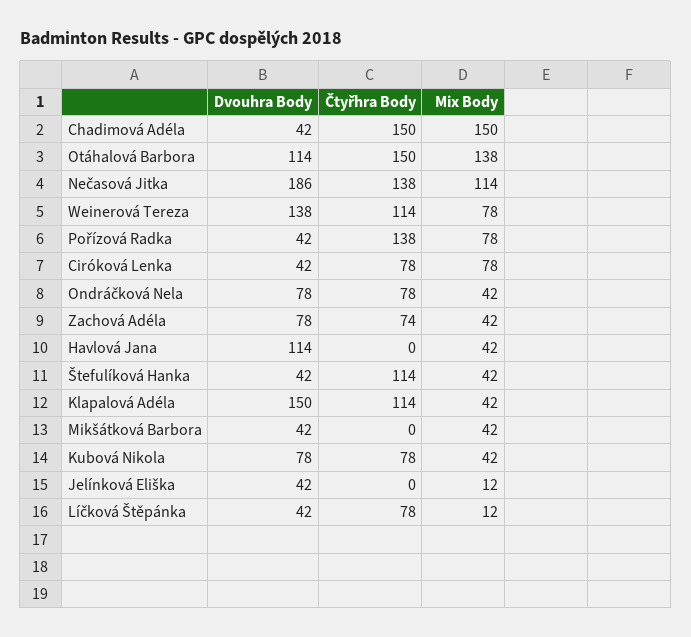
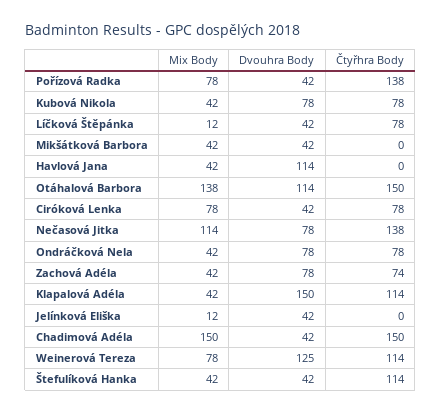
  {
    "Dvouhra Body": {
      "Chadimová Adéla": 42,
      "Otáhalová Barbora": 114,
-     "Nečasová Jitka": 186,
+     "Nečasová Jitka": 78,
-     "Weinerová Tereza": 138,
+     "Weinerová Tereza": 125,
      "Pořízová Radka": 42,
      "Ciróková Lenka": 42,
      "Ondráčková Nela": 78,
      "Zachová Adéla": 78,
      "Havlová Jana": 114,
      "Štefulíková Hanka": 42,
      "Klapalová Adéla": 150,
      "Mikšátková Barbora": 42,
      "Kubová Nikola": 78,
      "Jelínková Eliška": 42,
      "Líčková Štěpánka": 42
    },
    "Čtyřhra Body": {
      "Chadimová Adéla": 150,
      "Otáhalová Barbora": 150,
      "Nečasová Jitka": 138,
      "Weinerová Tereza": 114,
      "Pořízová Radka": 138,
      "Ciróková Lenka": 78,
      "Ondráčková Nela": 78,
      "Zachová Adéla": 74,
      "Havlová Jana": 0,
      "Štefulíková Hanka": 114,
      "Klapalová Adéla": 114,
      "Mikšátková Barbora": 0,
      "Kubová Nikola": 78,
      "Jelínková Eliška": 0,
      "Líčková Štěpánka": 78
    },
    "Mix Body": {
      "Chadimová Adéla": 150,
      "Otáhalová Barbora": 138,
      "Nečasová Jitka": 114,
      "Weinerová Tereza": 78,
      "Pořízová Radka": 78,
      "Ciróková Lenka": 78,
      "Ondráčková Nela": 42,
      "Zachová Adéla": 42,
      "Havlová Jana": 42,
      "Štefulíková Hanka": 42,
      "Klapalová Adéla": 42,
      "Mikšátková Barbora": 42,
      "Kubová Nikola": 42,
      "Jelínková Eliška": 12,
      "Líčková Štěpánka": 12
    }
  }

